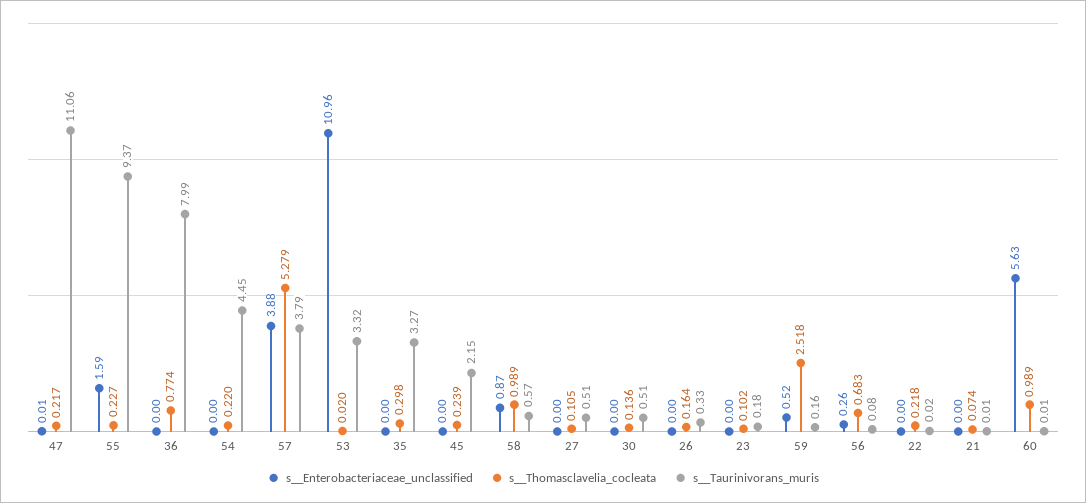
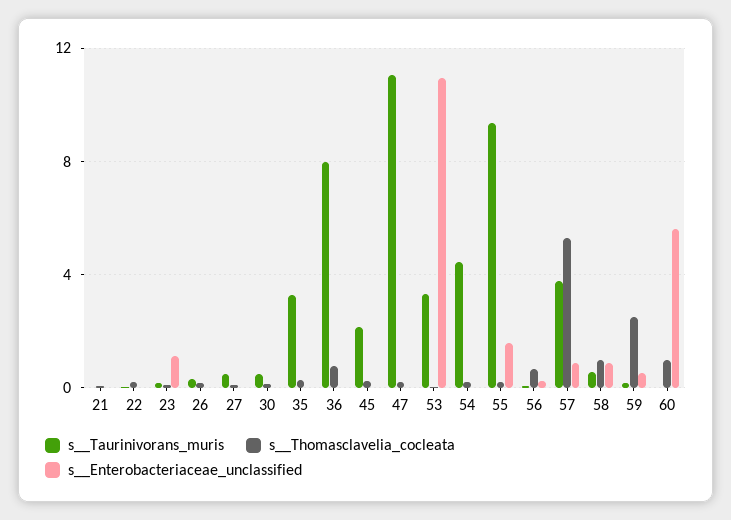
  {
    "s__Enterobacteriaceae_unclassified": {
      "47": 0.01,
      "55": 1.59,
      "36": 0,
      "54": 0,
-     "57": 3.88,
+     "57": 1,
      "53": 10.96,
      "35": 0,
      "45": 0,
      "58": 0.87,
      "27": 0,
      "30": 0,
      "26": 0,
-     "23": 0,
+     "23": 1,
      "59": 0.52,
      "56": 0.26,
      "22": 0,
      "21": 0,
      "60": 5.63
    },
    "s__Thomasclavelia_cocleata": {
      "47": 0.217,
      "55": 0.227,
      "36": 0.774,
      "54": 0.22,
      "57": 5.279,
      "53": 0.02,
      "35": 0.298,
      "45": 0.239,
      "58": 0.989,
      "27": 0.105,
      "30": 0.136,
      "26": 0.164,
      "23": 0.102,
      "59": 2.518,
      "56": 0.683,
      "22": 0.218,
      "21": 0.074,
      "60": 0.989
    },
    "s__Taurinivorans_muris": {
      "47": 11.06,
      "55": 9.37,
      "36": 7.99,
      "54": 4.45,
      "57": 3.79,
      "53": 3.32,
      "35": 3.27,
      "45": 2.15,
      "58": 0.57,
      "27": 0.51,
      "30": 0.51,
      "26": 0.33,
      "23": 0.18,
      "59": 0.16,
      "56": 0.08,
      "22": 0.02,
      "21": 0.01,
      "60": 0.01
    }
  }

